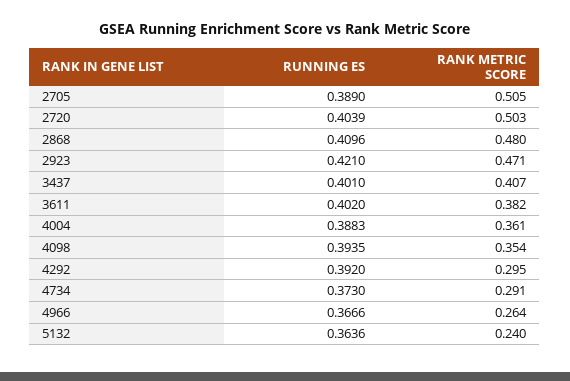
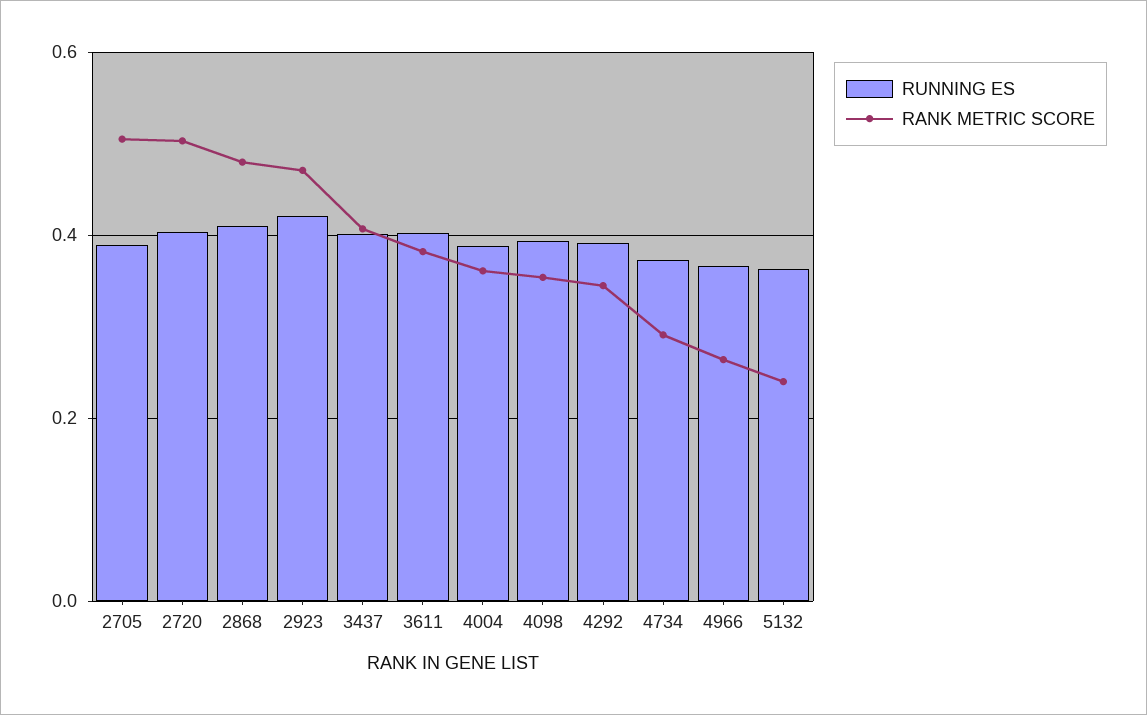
  {
    "RUNNING ES": {
      "2705": 0.389,
      "2720": 0.4039,
      "2868": 0.4096,
      "2923": 0.421,
      "3437": 0.401,
      "3611": 0.402,
      "4004": 0.3883,
      "4098": 0.3935,
      "4292": 0.392,
      "4734": 0.373,
      "4966": 0.3666,
      "5132": 0.3636
    },
    "RANK METRIC SCORE": {
      "2705": 0.505,
      "2720": 0.503,
      "2868": 0.48,
      "2923": 0.471,
      "3437": 0.407,
      "3611": 0.382,
      "4004": 0.361,
      "4098": 0.354,
-     "4292": 0.295,
+     "4292": 0.34,
      "4734": 0.291,
      "4966": 0.264,
      "5132": 0.24
    }
  }

